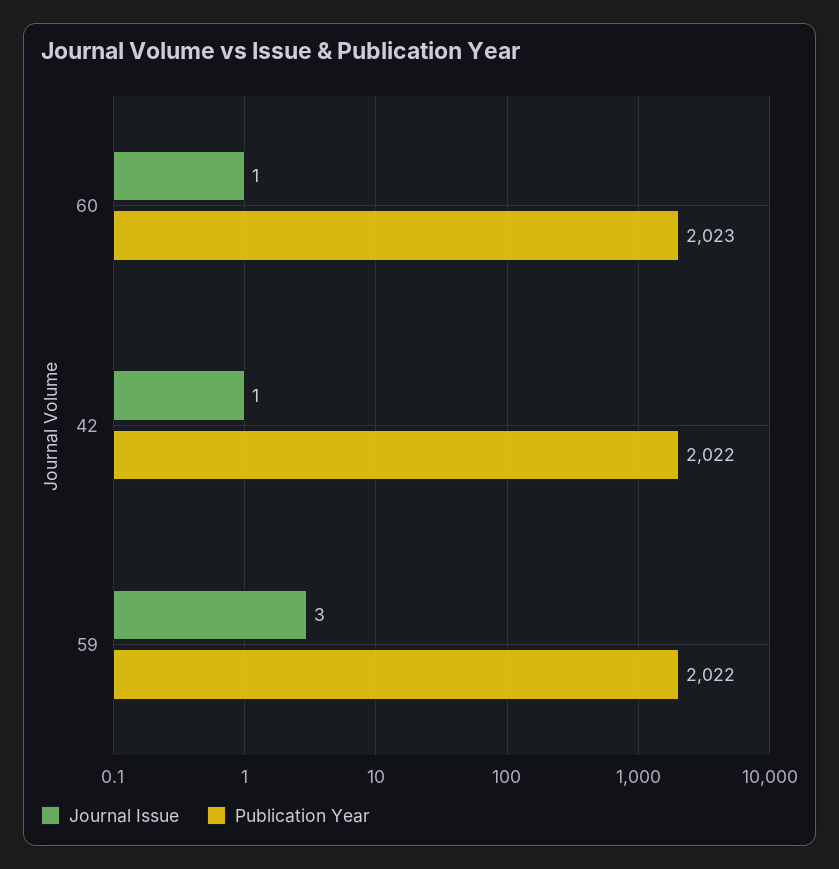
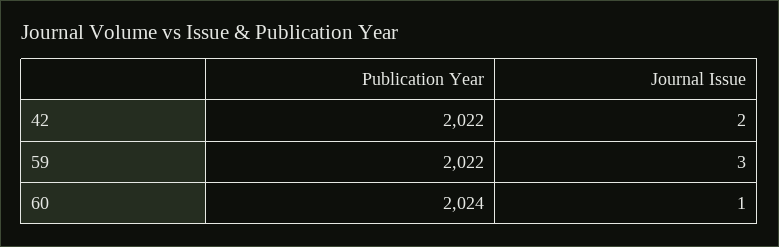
  {
    "Journal Issue": {
      "60": 1,
-     "42": 1,
+     "42": 2,
      "59": 3
    },
    "Publication Year": {
-     "60": 2023,
+     "60": 2024,
      "42": 2022,
      "59": 2022
    }
  }

